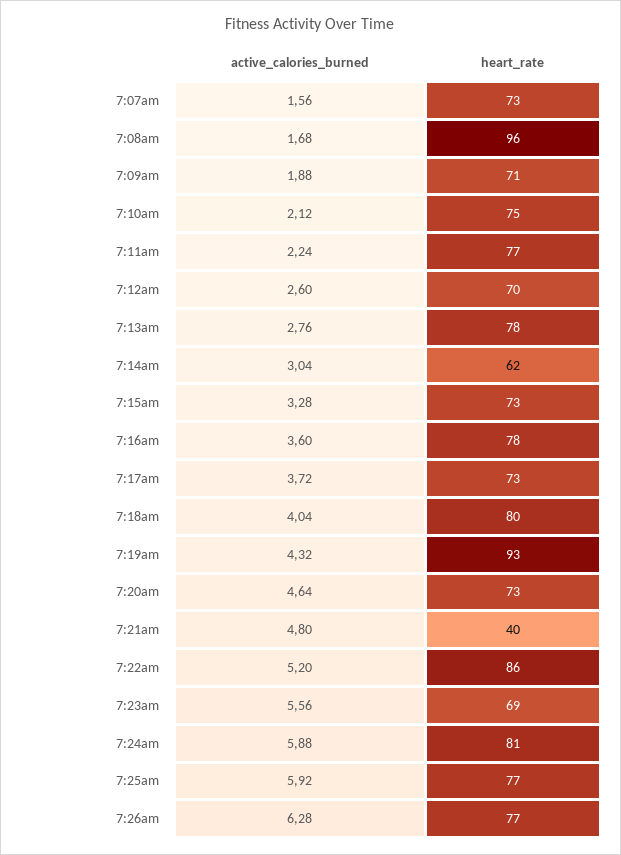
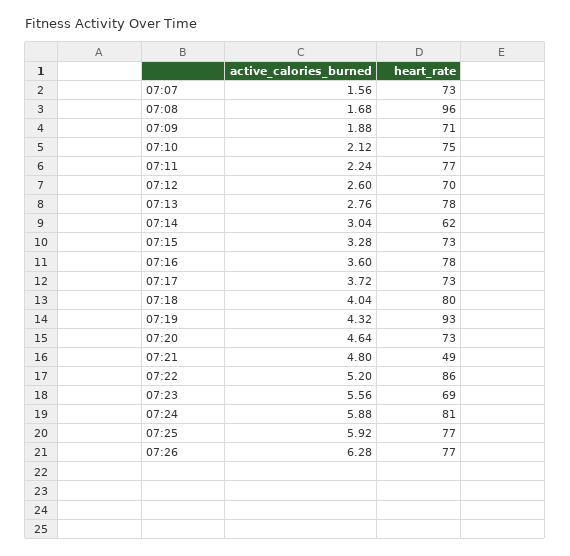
  {
    "active_calories_burned": {
      "7:07am": 1.56,
      "7:08am": 1.68,
      "7:09am": 1.88,
      "7:10am": 2.12,
      "7:11am": 2.24,
      "7:12am": 2.6,
      "7:13am": 2.76,
      "7:14am": 3.04,
      "7:15am": 3.28,
      "7:16am": 3.6,
      "7:17am": 3.72,
      "7:18am": 4.04,
      "7:19am": 4.32,
      "7:20am": 4.64,
      "7:21am": 4.8,
      "7:22am": 5.2,
      "7:23am": 5.56,
      "7:24am": 5.88,
      "7:25am": 5.92,
      "7:26am": 6.28
    },
    "heart_rate": {
      "7:07am": 73,
      "7:08am": 96,
      "7:09am": 71,
      "7:10am": 75,
      "7:11am": 77,
      "7:12am": 70,
      "7:13am": 78,
      "7:14am": 62,
      "7:15am": 73,
      "7:16am": 78,
      "7:17am": 73,
      "7:18am": 80,
      "7:19am": 93,
      "7:20am": 73,
-     "7:21am": 40,
+     "7:21am": 49,
      "7:22am": 86,
      "7:23am": 69,
      "7:24am": 81,
      "7:25am": 77,
      "7:26am": 77
    }
  }

